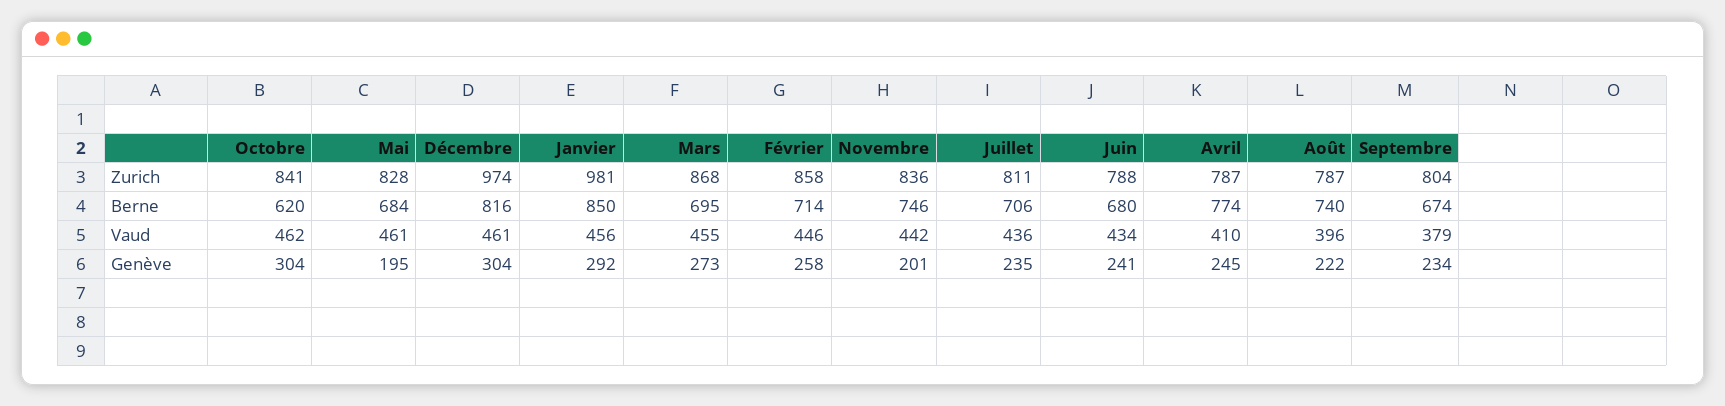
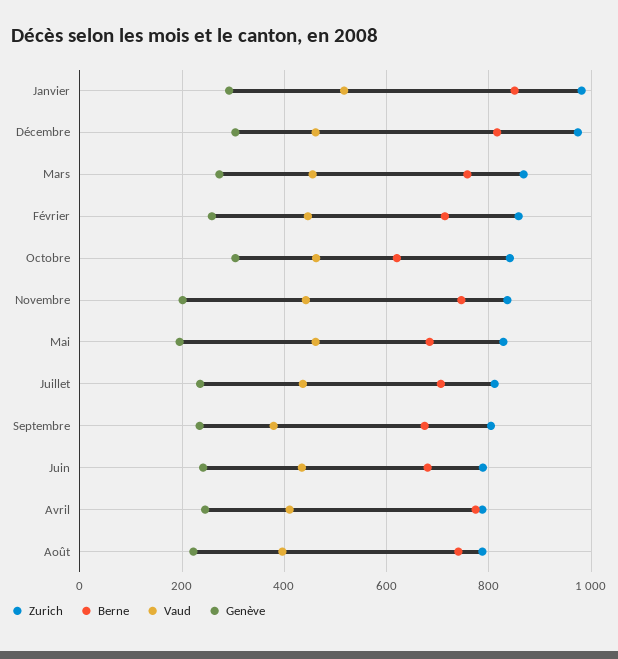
  {
    "Zurich": {
      "Octobre": 841,
      "Mai": 828,
      "Décembre": 974,
      "Janvier": 981,
      "Mars": 868,
      "Février": 858,
      "Novembre": 836,
      "Juillet": 811,
      "Juin": 788,
      "Avril": 787,
      "Août": 787,
      "Septembre": 804
    },
    "Berne": {
      "Octobre": 620,
      "Mai": 684,
      "Décembre": 816,
      "Janvier": 850,
-     "Mars": 695,
+     "Mars": 760,
      "Février": 714,
      "Novembre": 746,
      "Juillet": 706,
      "Juin": 680,
      "Avril": 774,
      "Août": 740,
      "Septembre": 674
    },
    "Vaud": {
      "Octobre": 462,
      "Mai": 461,
      "Décembre": 461,
-     "Janvier": 456,
+     "Janvier": 520,
      "Mars": 455,
      "Février": 446,
      "Novembre": 442,
      "Juillet": 436,
      "Juin": 434,
      "Avril": 410,
      "Août": 396,
      "Septembre": 379
    },
    "Genève": {
      "Octobre": 304,
      "Mai": 195,
      "Décembre": 304,
      "Janvier": 292,
      "Mars": 273,
      "Février": 258,
      "Novembre": 201,
      "Juillet": 235,
      "Juin": 241,
      "Avril": 245,
      "Août": 222,
      "Septembre": 234
    }
  }

